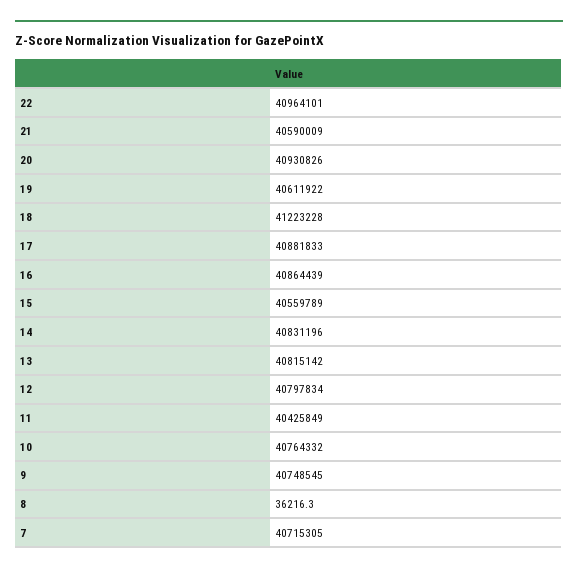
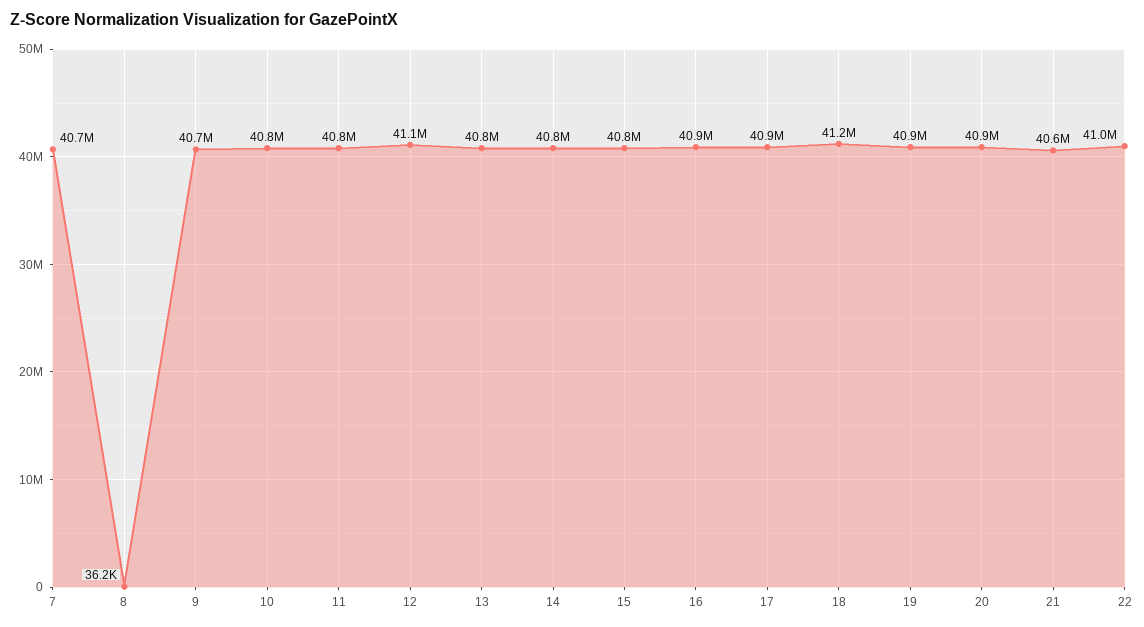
  {
    "22": 40964101,
    "21": 40590009,
    "20": 40930826,
-   "19": 40611922,
+   "19": 40900000,
    "18": 41223228,
    "17": 40881833,
    "16": 40864439,
-   "15": 40559789,
+   "15": 40800000,
    "14": 40831196,
    "13": 40815142,
-   "12": 40797834,
+   "12": 41100000,
-   "11": 40425849,
+   "11": 40800000,
    "10": 40764332,
    "9": 40748545,
    "8": 36216.3,
    "7": 40715305
  }

